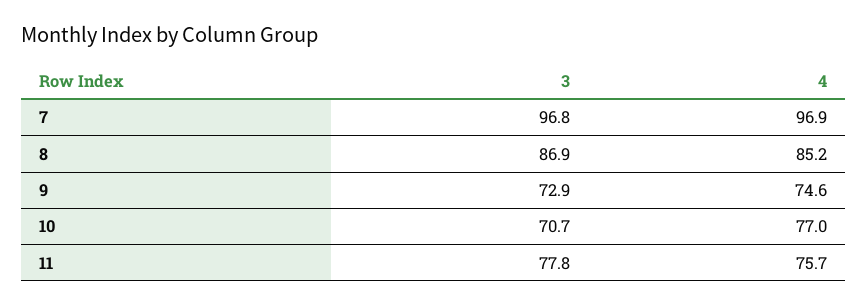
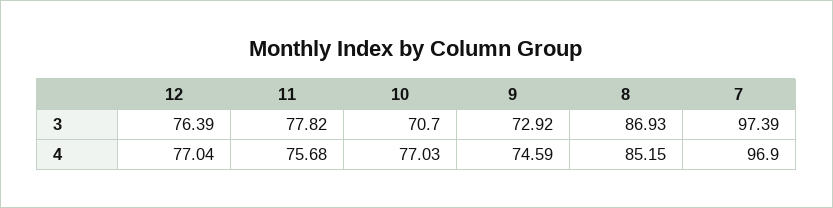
  {
    "3": {
-     "7": 96.8,
+     "7": 97.39,
      "8": 86.93,
      "9": 72.92,
      "10": 70.7,
-     "11": 77.82
+     "11": 77.82,
+     "12": 76.39
    },
    "4": {
      "7": 96.9,
      "8": 85.15,
      "9": 74.59,
      "10": 77.03,
-     "11": 75.68
+     "11": 75.68,
+     "12": 77.04
    }
  }

